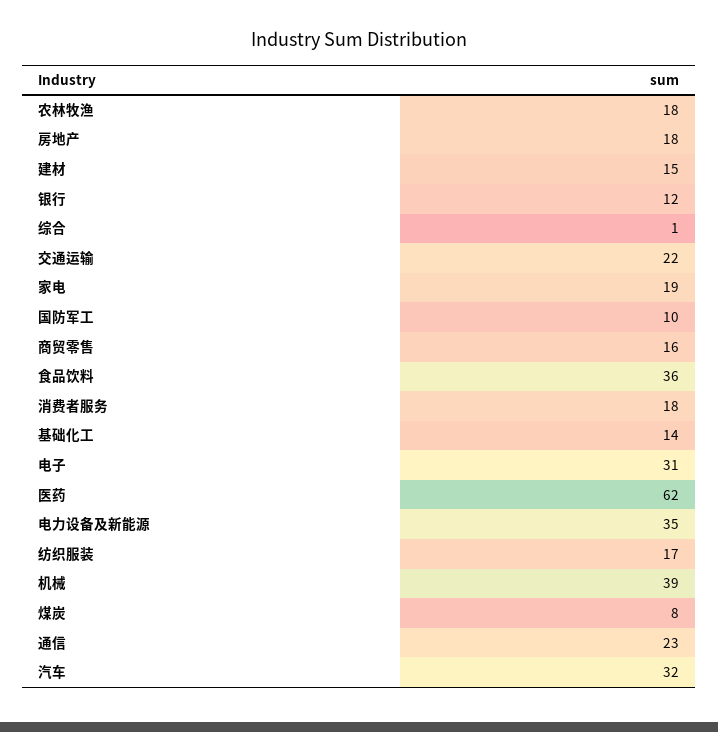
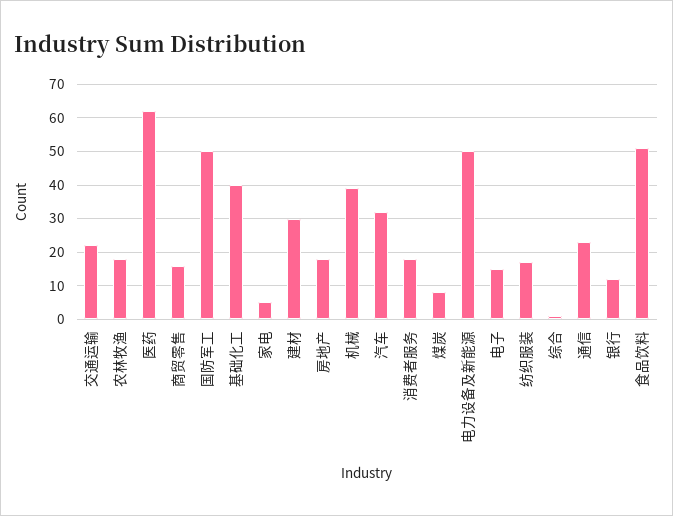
  {
    "农林牧渔": 18,
    "房地产": 18,
-   "建材": 15,
+   "建材": 30,
    "银行": 12,
    "综合": 1,
    "交通运输": 22,
-   "家电": 19,
+   "家电": 5,
-   "国防军工": 10,
+   "国防军工": 50,
    "商贸零售": 16,
-   "食品饮料": 36,
+   "食品饮料": 50,
    "消费者服务": 18,
-   "基础化工": 14,
+   "基础化工": 40,
-   "电子": 31,
+   "电子": 15,
    "医药": 62,
-   "电力设备及新能源": 35,
+   "电力设备及新能源": 50,
    "纺织服装": 17,
    "机械": 39,
    "煤炭": 8,
    "通信": 23,
    "汽车": 32
  }

